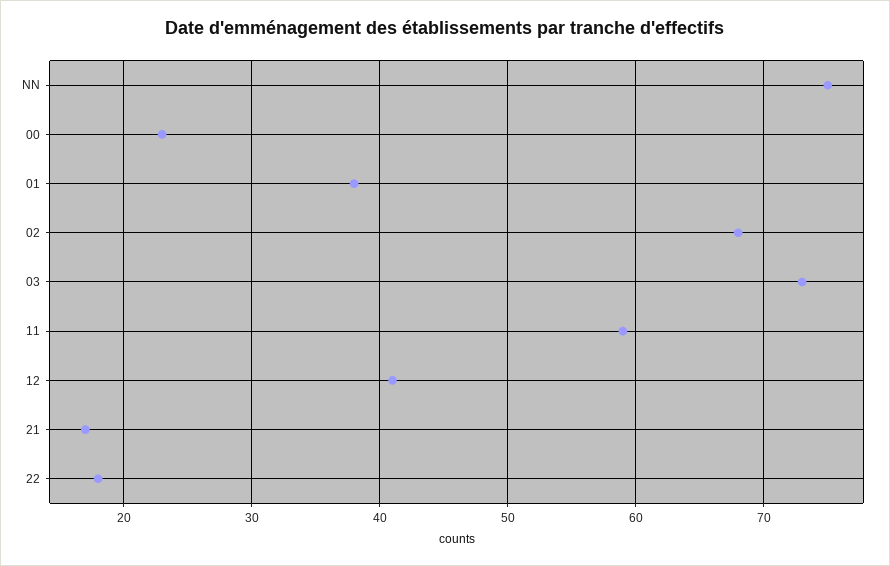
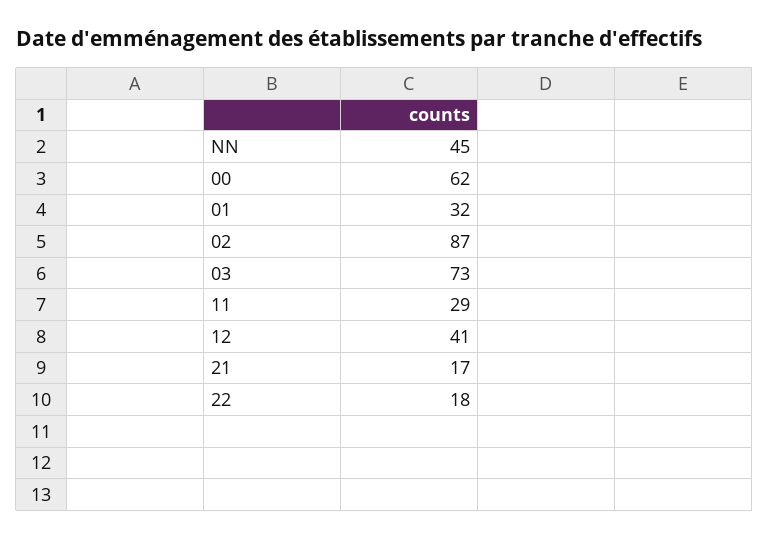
  {
-   "NN": 75,
+   "NN": 45,
-   "00": 23,
+   "00": 62,
-   "01": 38,
+   "01": 32,
-   "02": 68,
+   "02": 87,
    "03": 73,
-   "11": 59,
+   "11": 29,
    "12": 41,
    "21": 17,
    "22": 18
  }

